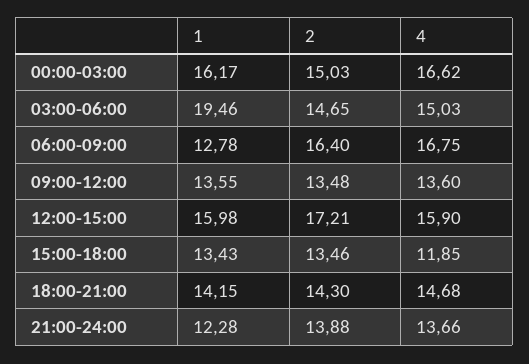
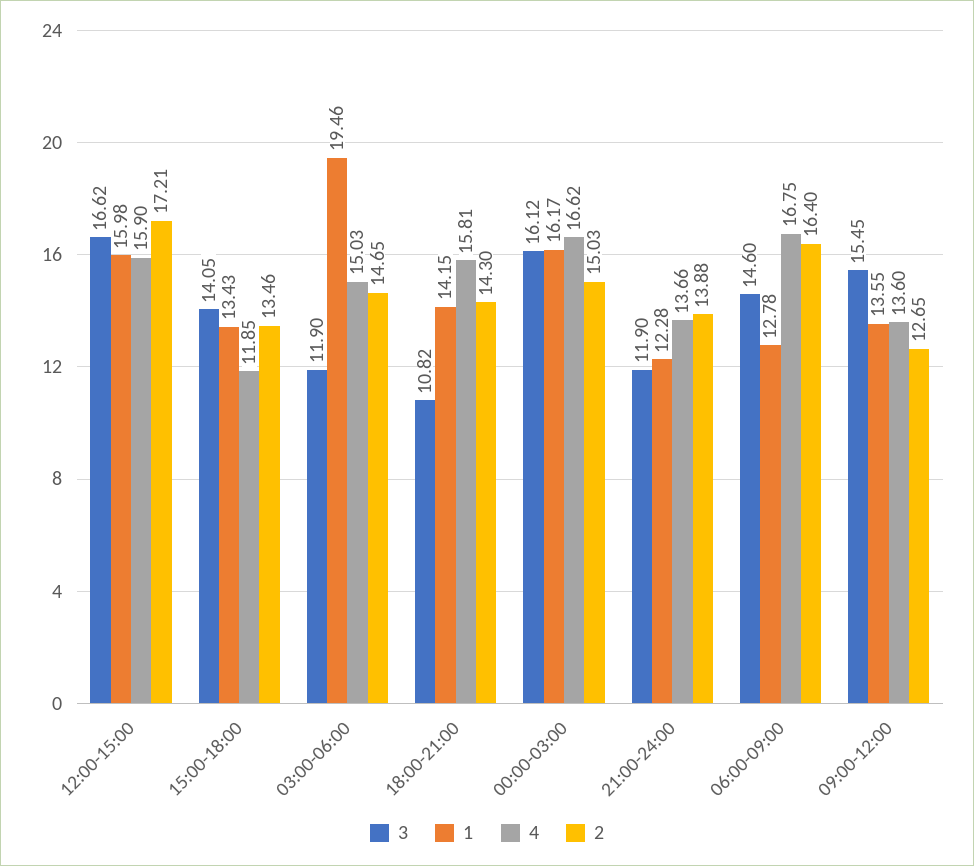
  {
    "1": {
      "00:00-03:00": 16.17,
      "03:00-06:00": 19.46,
      "06:00-09:00": 12.78,
      "09:00-12:00": 13.55,
      "12:00-15:00": 15.98,
      "15:00-18:00": 13.43,
      "18:00-21:00": 14.15,
      "21:00-24:00": 12.28
    },
    "2": {
      "00:00-03:00": 15.03,
      "03:00-06:00": 14.65,
      "06:00-09:00": 16.4,
-     "09:00-12:00": 13.48,
+     "09:00-12:00": 12.65,
      "12:00-15:00": 17.21,
      "15:00-18:00": 13.46,
      "18:00-21:00": 14.3,
      "21:00-24:00": 13.88
    },
    "4": {
      "00:00-03:00": 16.62,
      "03:00-06:00": 15.03,
      "06:00-09:00": 16.75,
      "09:00-12:00": 13.6,
      "12:00-15:00": 15.9,
      "15:00-18:00": 11.85,
-     "18:00-21:00": 14.68,
+     "18:00-21:00": 15.81,
      "21:00-24:00": 13.66
-   }
+   },
+   "3": {
+     "12:00-15:00": 16.62,
+     "15:00-18:00": 14.05,
+     "03:00-06:00": 11.9,
+     "18:00-21:00": 10.82,
+     "00:00-03:00": 16.12,
+     "21:00-24:00": 11.9,
+     "06:00-09:00": 14.6,
+     "09:00-12:00": 15.45
+   }
  }

